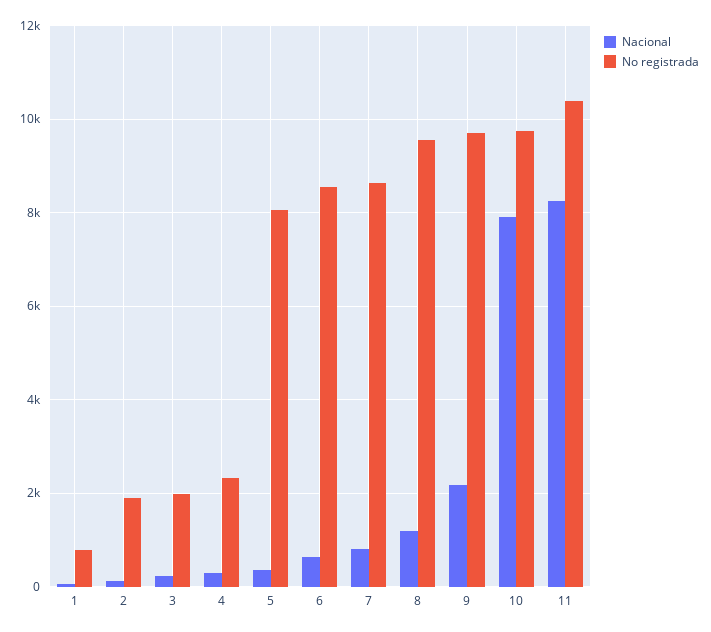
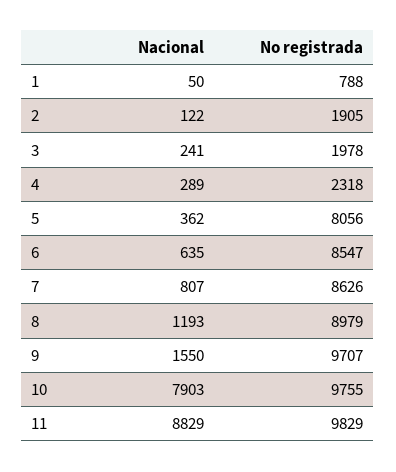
  {
    "Nacional": {
      "1": 50,
      "2": 122,
      "3": 241,
      "4": 289,
      "5": 362,
      "6": 635,
      "7": 807,
      "8": 1193,
-     "9": 2200,
+     "9": 1550,
      "10": 7903,
-     "11": 8200
+     "11": 8829
    },
    "No registrada": {
      "1": 788,
      "2": 1905,
      "3": 1978,
      "4": 2318,
      "5": 8056,
      "6": 8547,
      "7": 8626,
-     "8": 9600,
+     "8": 8979,
      "9": 9707,
      "10": 9755,
-     "11": 10400
+     "11": 9829
    }
  }

